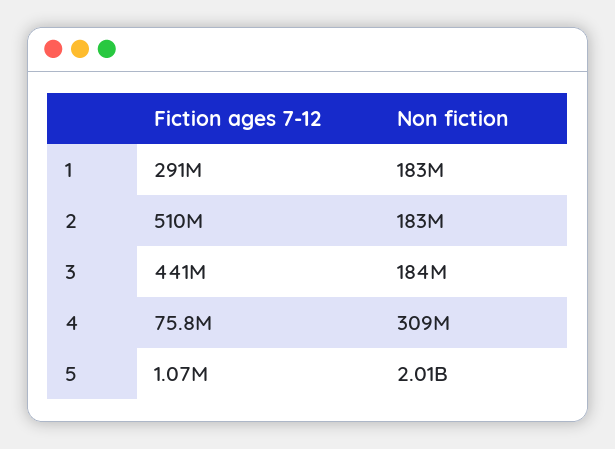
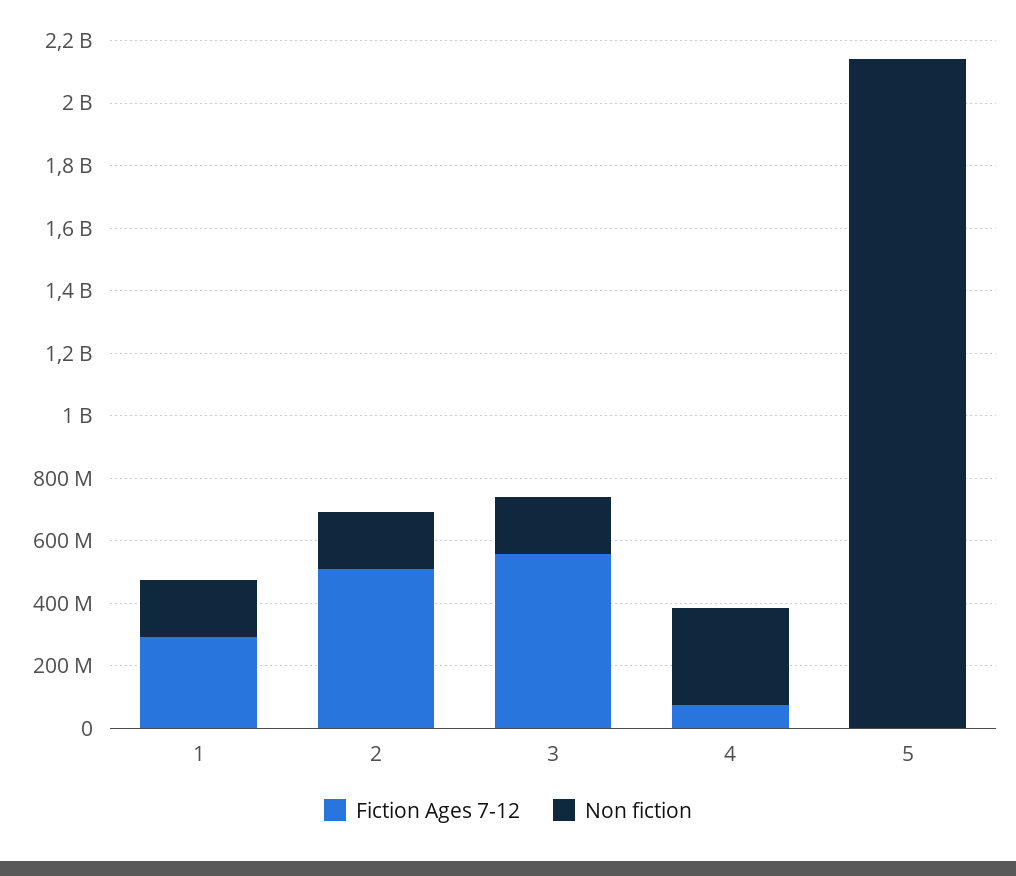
  {
    "Fiction ages 7-12": {
      "1": 291000000,
      "2": 510000000,
-     "3": 441000000,
+     "3": 550000000,
      "4": 75800000,
      "5": 1070000
    },
    "Non fiction": {
      "1": 183000000,
      "2": 183000000,
      "3": 184000000,
      "4": 309000000,
-     "5": 2010000000
+     "5": 2150000000
    }
  }

